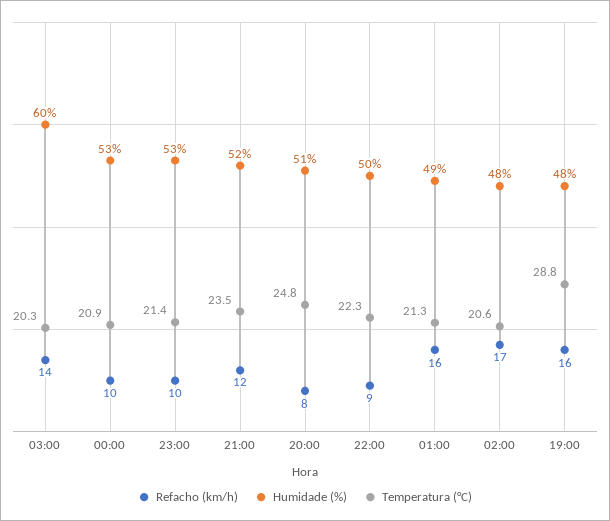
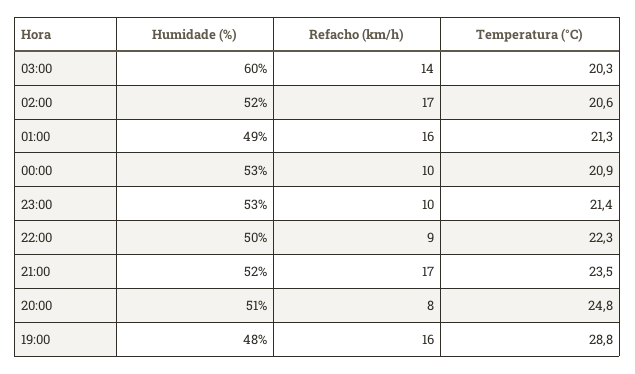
  {
    "Refacho (km/h)": {
      "03:00": 14,
      "00:00": 10,
      "23:00": 10,
-     "21:00": 12,
+     "21:00": 17,
      "20:00": 8,
      "22:00": 9,
      "01:00": 16,
      "02:00": 17,
      "19:00": 16
    },
    "Humidade (%)": {
      "03:00": 60,
      "00:00": 53,
      "23:00": 53,
      "21:00": 52,
      "20:00": 51,
      "22:00": 50,
      "01:00": 49,
-     "02:00": 48,
+     "02:00": 52,
      "19:00": 48
    },
    "Temperatura (°C)": {
      "03:00": 20.3,
      "00:00": 20.9,
      "23:00": 21.4,
      "21:00": 23.5,
      "20:00": 24.8,
      "22:00": 22.3,
      "01:00": 21.3,
      "02:00": 20.6,
      "19:00": 28.8
    }
  }

